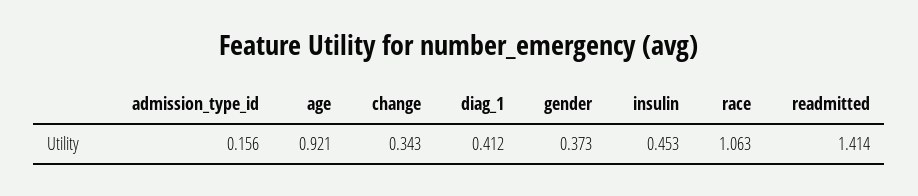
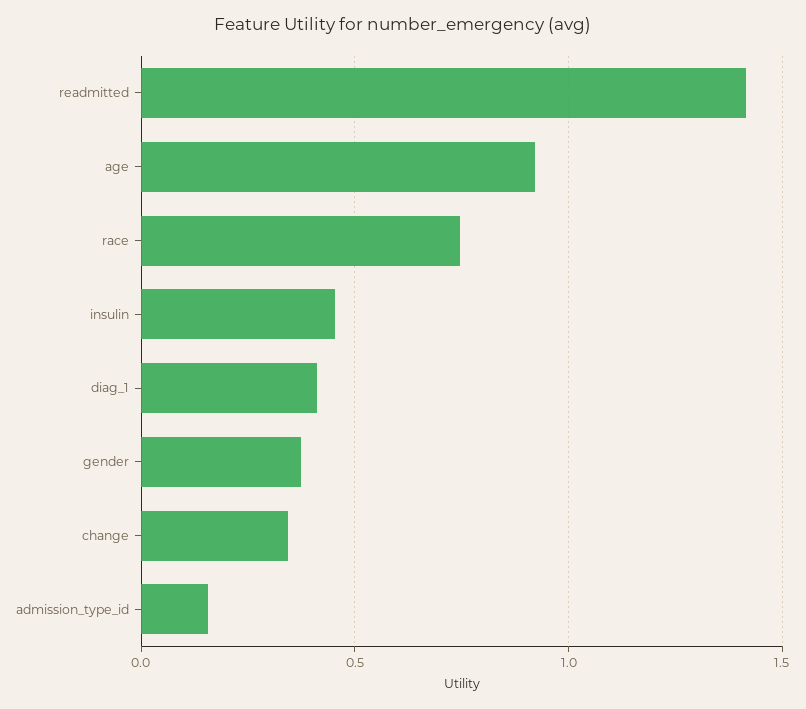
  {
    "admission_type_id": 0.156,
    "age": 0.921,
    "change": 0.343,
    "diag_1": 0.412,
    "gender": 0.373,
    "insulin": 0.453,
-   "race": 1.063,
+   "race": 0.75,
    "readmitted": 1.414
  }

